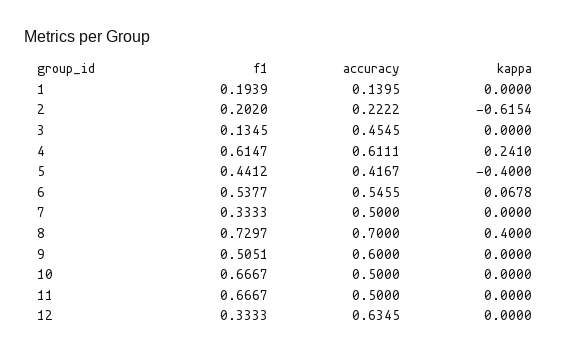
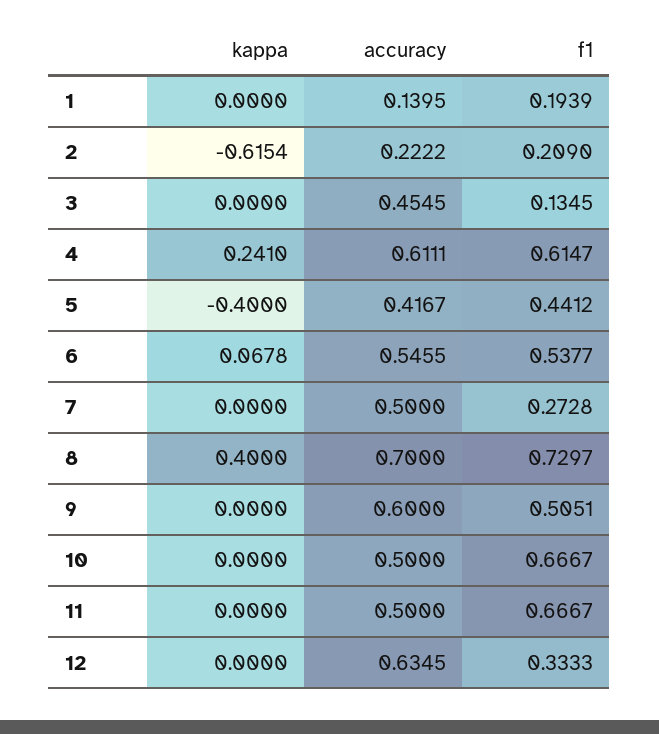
  {
    "f1": {
      "1": 0.1939,
-     "2": 0.202,
+     "2": 0.209,
      "3": 0.1345,
      "4": 0.6147,
      "5": 0.4412,
      "6": 0.5377,
-     "7": 0.3333,
+     "7": 0.2728,
      "8": 0.7297,
      "9": 0.5051,
      "10": 0.6667,
      "11": 0.6667,
      "12": 0.3333
    },
    "accuracy": {
      "1": 0.1395,
      "2": 0.2222,
      "3": 0.4545,
      "4": 0.6111,
      "5": 0.4167,
      "6": 0.5455,
      "7": 0.5,
      "8": 0.7,
      "9": 0.6,
      "10": 0.5,
      "11": 0.5,
      "12": 0.6345
    },
    "kappa": {
      "1": 0,
      "2": -0.6154,
      "3": 0,
      "4": 0.241,
      "5": -0.4,
      "6": 0.0678,
      "7": 0,
      "8": 0.4,
      "9": 0,
      "10": 0,
      "11": 0,
      "12": 0
    }
  }

